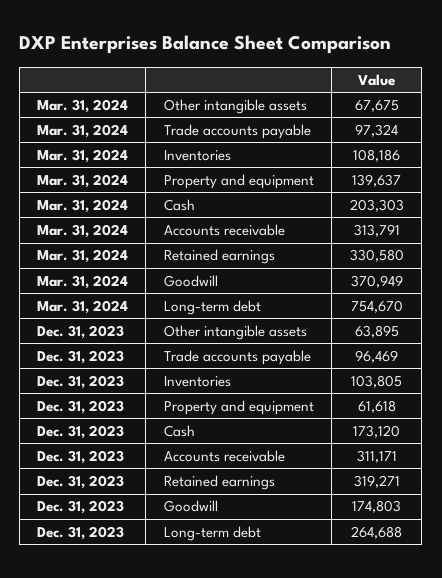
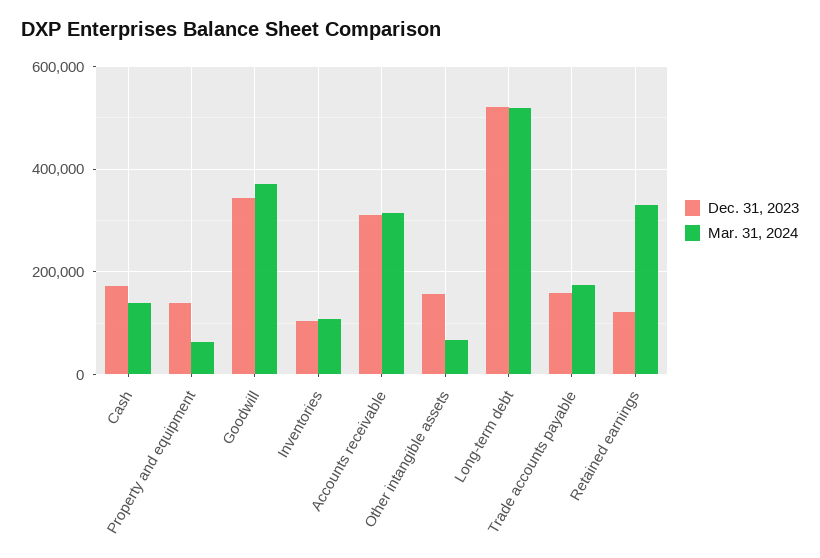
  {
    "Mar. 31, 2024": {
      "Other intangible assets": 67675,
-     "Trade accounts payable": 97324,
+     "Trade accounts payable": 180000,
      "Inventories": 108186,
-     "Property and equipment": 139637,
+     "Property and equipment": 60000,
-     "Cash": 203303,
+     "Cash": 140000,
      "Accounts receivable": 313791,
      "Retained earnings": 330580,
      "Goodwill": 370949,
-     "Long-term debt": 754670
+     "Long-term debt": 520000
    },
    "Dec. 31, 2023": {
-     "Other intangible assets": 63895,
+     "Other intangible assets": 160000,
-     "Trade accounts payable": 96469,
+     "Trade accounts payable": 160000,
      "Inventories": 103805,
-     "Property and equipment": 61618,
+     "Property and equipment": 140000,
      "Cash": 173120,
      "Accounts receivable": 311171,
-     "Retained earnings": 319271,
+     "Retained earnings": 120000,
-     "Goodwill": 174803,
+     "Goodwill": 340000,
-     "Long-term debt": 264688
+     "Long-term debt": 520000
    }
  }

